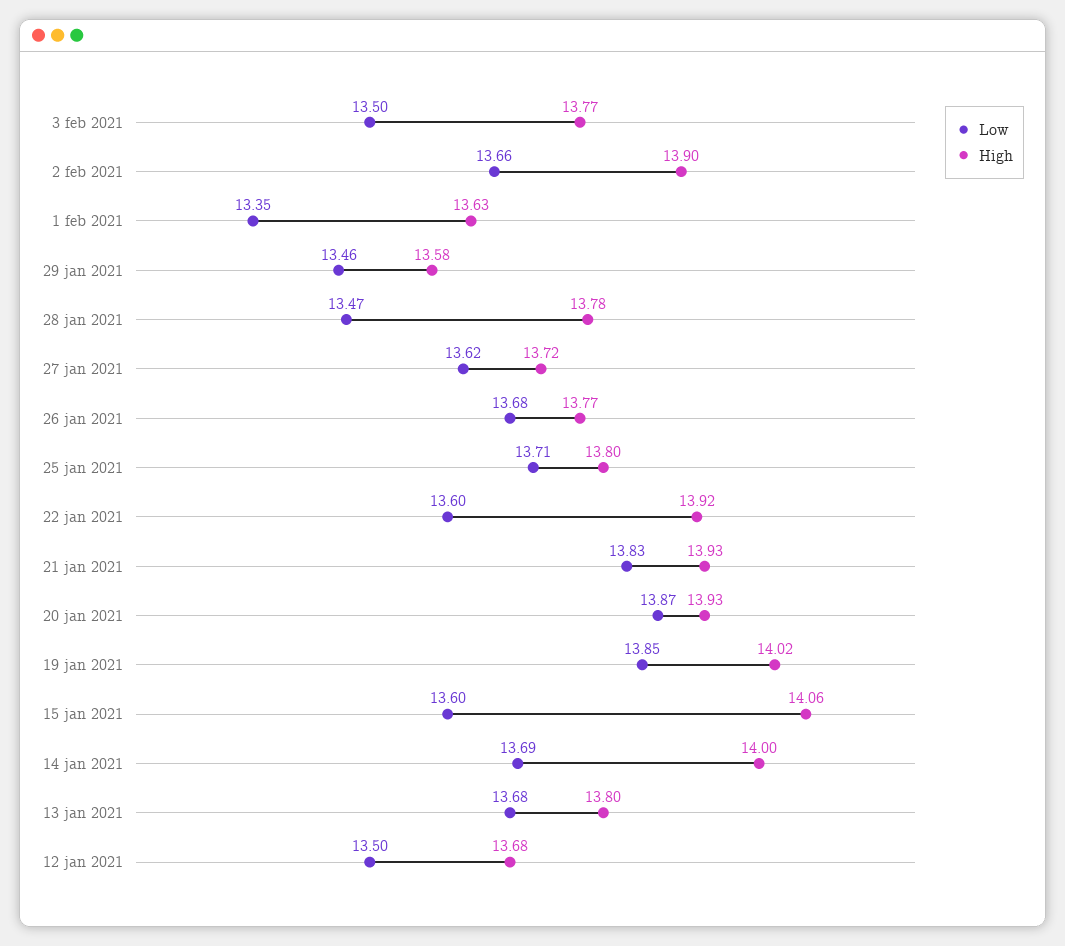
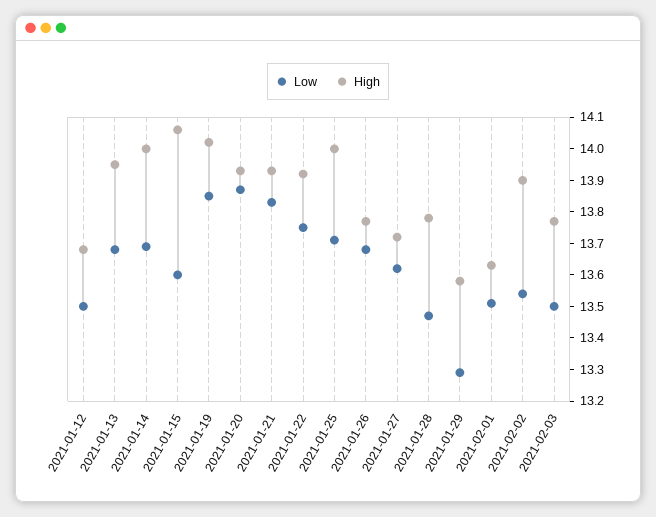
  {
    "Low": {
      "3 feb 2021": 13.5,
-     "2 feb 2021": 13.66,
+     "2 feb 2021": 13.55,
-     "1 feb 2021": 13.35,
+     "1 feb 2021": 13.5,
-     "29 jan 2021": 13.46,
+     "29 jan 2021": 13.3,
      "28 jan 2021": 13.47,
      "27 jan 2021": 13.62,
      "26 jan 2021": 13.68,
      "25 jan 2021": 13.71,
-     "22 jan 2021": 13.6,
+     "22 jan 2021": 13.75,
      "21 jan 2021": 13.83,
      "20 jan 2021": 13.87,
      "19 jan 2021": 13.85,
      "15 jan 2021": 13.6,
      "14 jan 2021": 13.69,
      "13 jan 2021": 13.68,
      "12 jan 2021": 13.5
    },
    "High": {
      "3 feb 2021": 13.77,
      "2 feb 2021": 13.9,
      "1 feb 2021": 13.63,
      "29 jan 2021": 13.58,
      "28 jan 2021": 13.78,
      "27 jan 2021": 13.72,
      "26 jan 2021": 13.77,
-     "25 jan 2021": 13.8,
+     "25 jan 2021": 14,
      "22 jan 2021": 13.92,
      "21 jan 2021": 13.93,
      "20 jan 2021": 13.93,
      "19 jan 2021": 14.02,
      "15 jan 2021": 14.06,
      "14 jan 2021": 14,
-     "13 jan 2021": 13.8,
+     "13 jan 2021": 13.95,
      "12 jan 2021": 13.68
    }
  }

